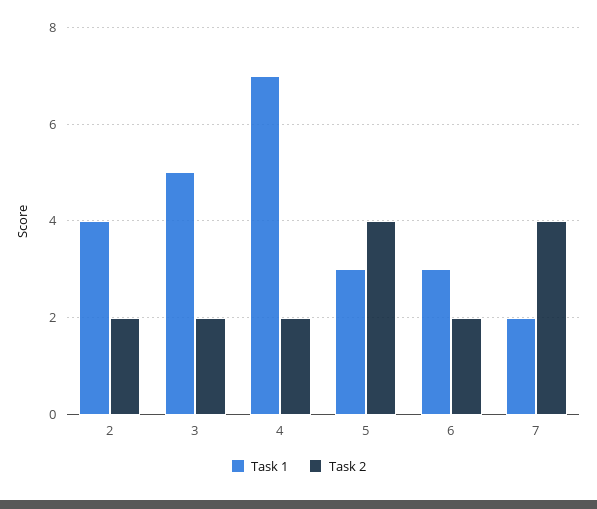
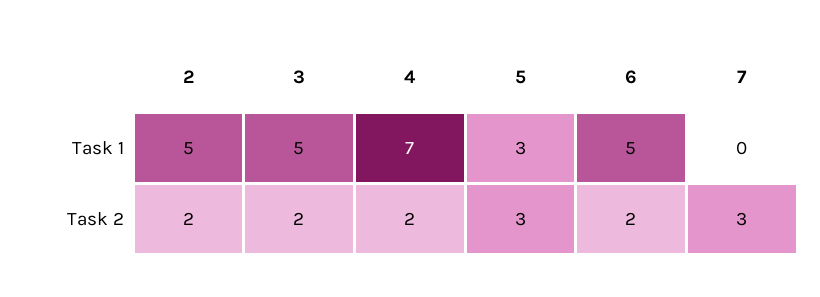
  {
    "Task 1": {
-     "2": 4,
+     "2": 5,
      "3": 5,
      "4": 7,
      "5": 3,
-     "6": 3,
+     "6": 5,
-     "7": 2
+     "7": 0
    },
    "Task 2": {
      "2": 2,
      "3": 2,
      "4": 2,
-     "5": 4,
+     "5": 3,
      "6": 2,
-     "7": 4
+     "7": 3
    }
  }

